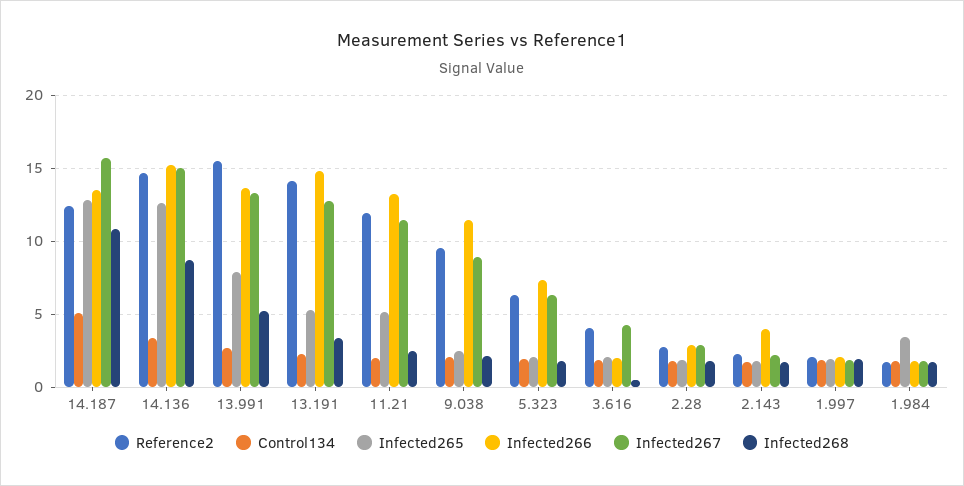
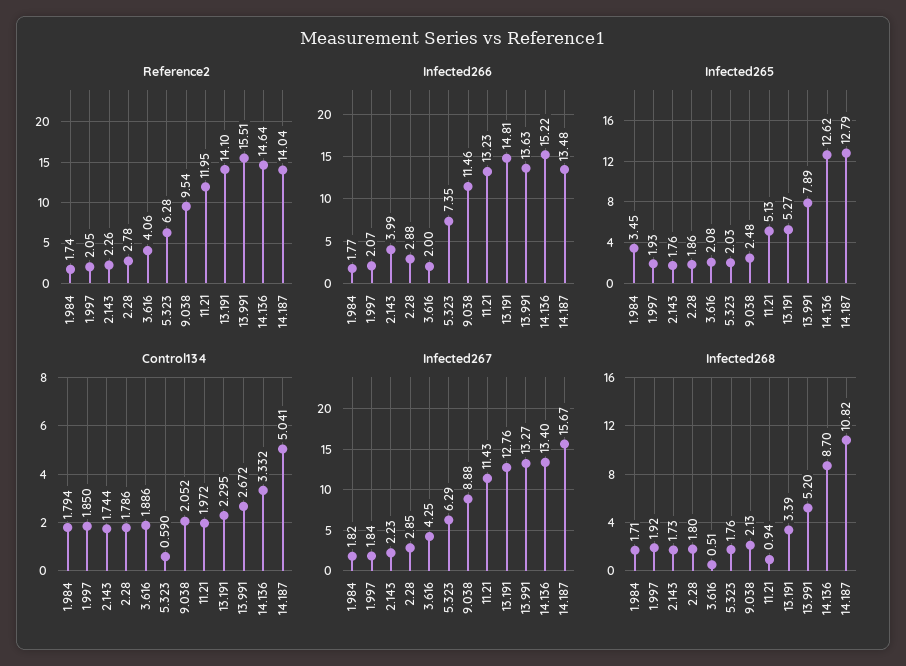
  {
    "Reference2": {
-     "14.187": 12.5,
+     "14.187": 14.04,
      "14.136": 14.64,
      "13.991": 15.51,
      "13.191": 14.1,
      "11.21": 11.95,
      "9.038": 9.54,
      "5.323": 6.28,
      "3.616": 4.06,
      "2.28": 2.78,
      "2.143": 2.26,
      "1.997": 2.05,
      "1.984": 1.74
    },
    "Control134": {
      "14.187": 5.041,
      "14.136": 3.332,
      "13.991": 2.672,
      "13.191": 2.295,
      "11.21": 1.972,
      "9.038": 2.052,
-     "5.323": 2,
+     "5.323": 0.59,
      "3.616": 1.886,
      "2.28": 1.786,
      "2.143": 1.744,
      "1.997": 1.85,
      "1.984": 1.794
    },
    "Infected265": {
      "14.187": 12.79,
      "14.136": 12.62,
      "13.991": 7.89,
      "13.191": 5.27,
      "11.21": 5.13,
      "9.038": 2.48,
      "5.323": 2.03,
      "3.616": 2.08,
      "2.28": 1.86,
      "2.143": 1.76,
      "1.997": 1.93,
      "1.984": 3.45
    },
    "Infected266": {
      "14.187": 13.48,
      "14.136": 15.22,
      "13.991": 13.63,
      "13.191": 14.81,
      "11.21": 13.23,
      "9.038": 11.46,
      "5.323": 7.35,
      "3.616": 2,
      "2.28": 2.88,
      "2.143": 3.99,
      "1.997": 2.07,
      "1.984": 1.77
    },
    "Infected267": {
      "14.187": 15.67,
-     "14.136": 15,
+     "14.136": 13.4,
      "13.991": 13.27,
      "13.191": 12.76,
      "11.21": 11.43,
      "9.038": 8.88,
      "5.323": 6.29,
      "3.616": 4.25,
      "2.28": 2.85,
      "2.143": 2.23,
      "1.997": 1.84,
      "1.984": 1.82
    },
    "Infected268": {
      "14.187": 10.82,
      "14.136": 8.7,
      "13.991": 5.2,
      "13.191": 3.39,
-     "11.21": 2.5,
+     "11.21": 0.94,
      "9.038": 2.13,
      "5.323": 1.76,
      "3.616": 0.51,
      "2.28": 1.8,
      "2.143": 1.73,
      "1.997": 1.92,
      "1.984": 1.71
    }
  }

